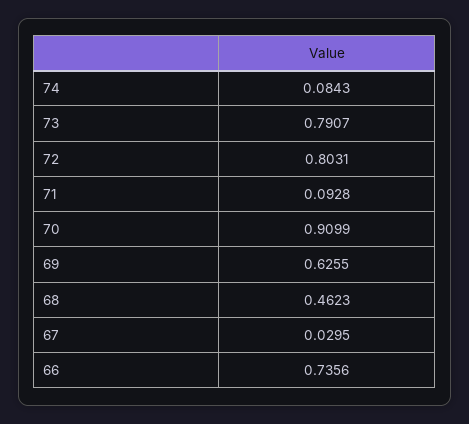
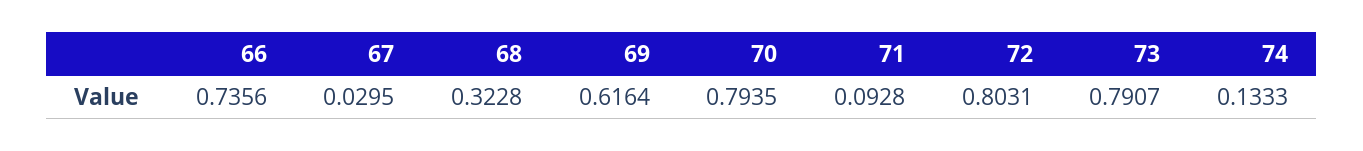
  {
-   "74": 0.0843,
+   "74": 0.1333,
    "73": 0.7907,
    "72": 0.8031,
    "71": 0.0928,
-   "70": 0.9099,
+   "70": 0.7935,
-   "69": 0.6255,
+   "69": 0.6164,
-   "68": 0.4623,
+   "68": 0.3228,
    "67": 0.0295,
    "66": 0.7356
  }

